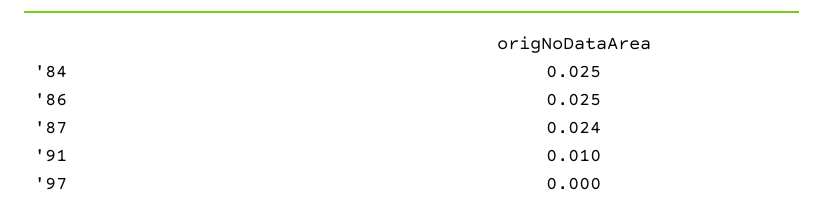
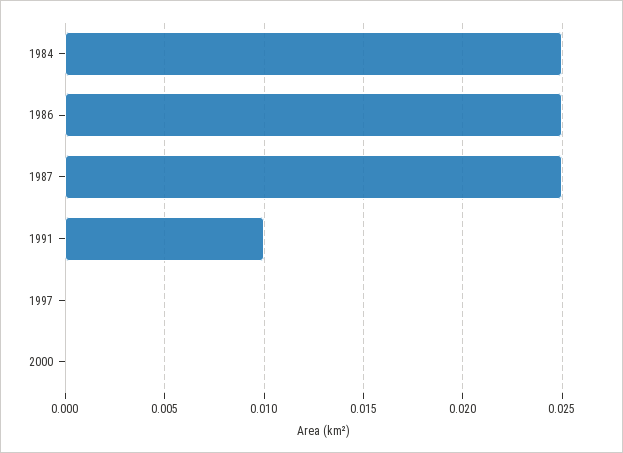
  {
    "'84": 0.025,
    "'86": 0.025,
-   "'87": 0.024,
+   "'87": 0.025,
    "'91": 0.01,
-   "'97": 0
+   "'97": 0,
+   "2000": 0
  }

